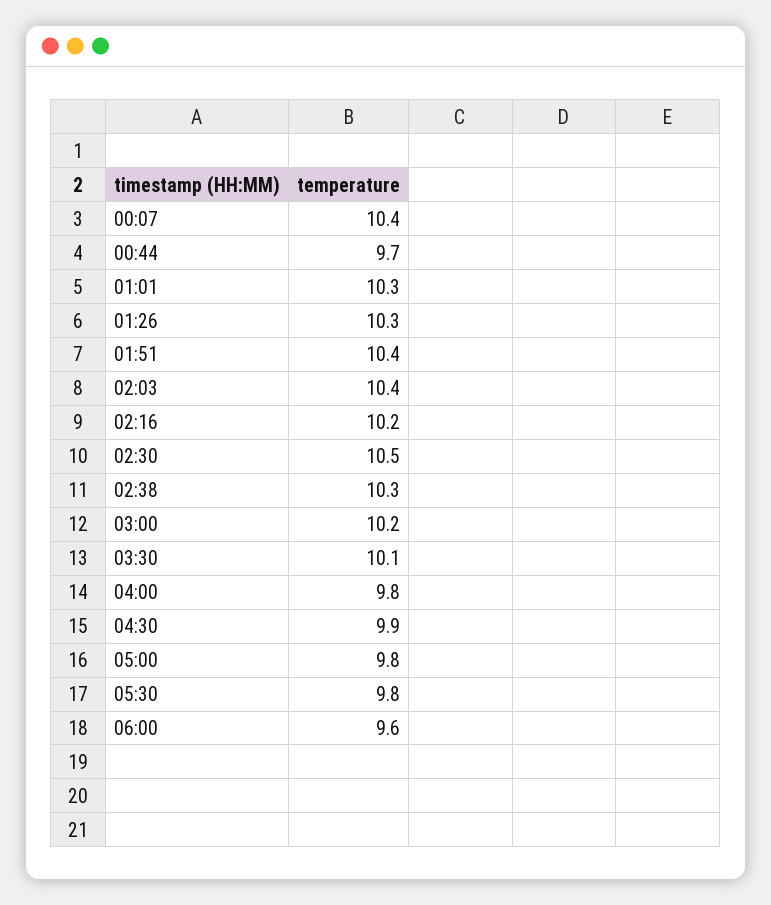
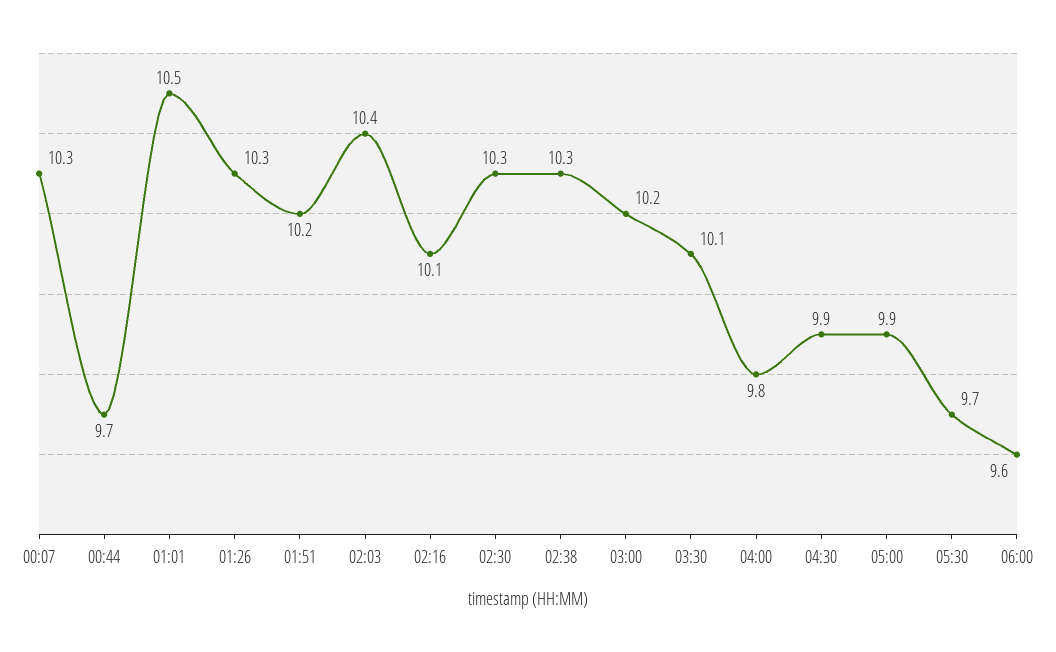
  {
-   "00:07": 10.4,
+   "00:07": 10.3,
    "00:44": 9.7,
-   "01:01": 10.3,
+   "01:01": 10.5,
    "01:26": 10.3,
-   "01:51": 10.4,
+   "01:51": 10.2,
    "02:03": 10.4,
-   "02:16": 10.2,
+   "02:16": 10.1,
-   "02:30": 10.5,
+   "02:30": 10.3,
    "02:38": 10.3,
    "03:00": 10.2,
    "03:30": 10.1,
    "04:00": 9.8,
    "04:30": 9.9,
-   "05:00": 9.8,
+   "05:00": 9.9,
-   "05:30": 9.8,
+   "05:30": 9.7,
    "06:00": 9.6
  }

